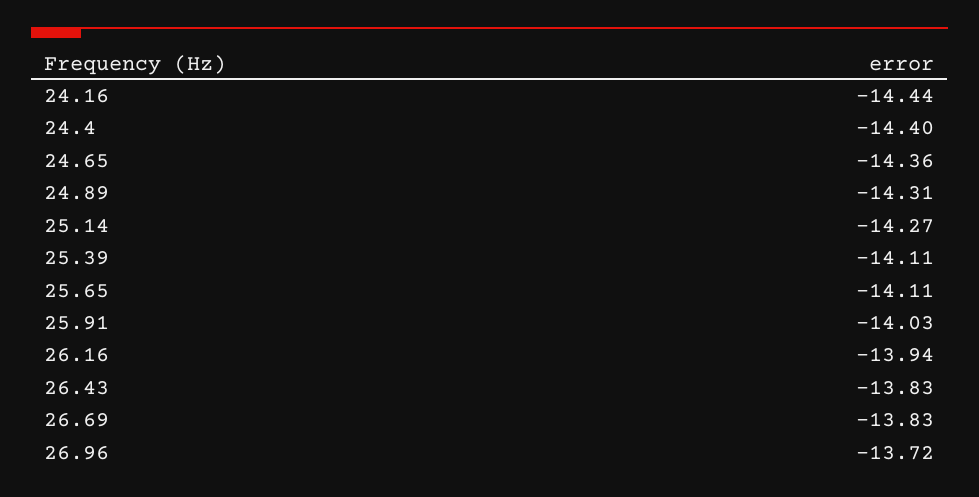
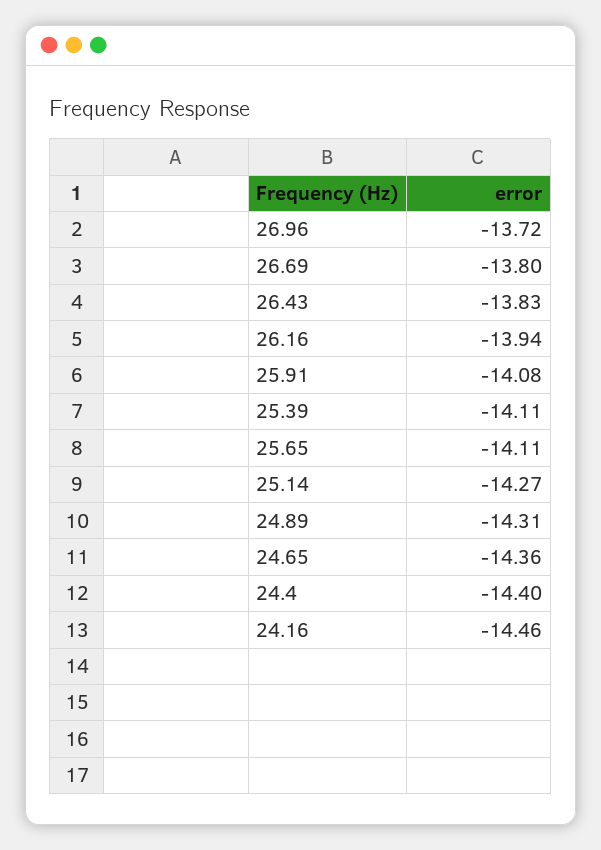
  {
-   "24.16": -14.44,
+   "24.16": -14.46,
    "24.4": -14.4,
    "24.65": -14.36,
    "24.89": -14.31,
    "25.14": -14.27,
    "25.39": -14.11,
    "25.65": -14.11,
-   "25.91": -14.03,
+   "25.91": -14.08,
    "26.16": -13.94,
    "26.43": -13.83,
-   "26.69": -13.83,
+   "26.69": -13.8,
    "26.96": -13.72
  }

